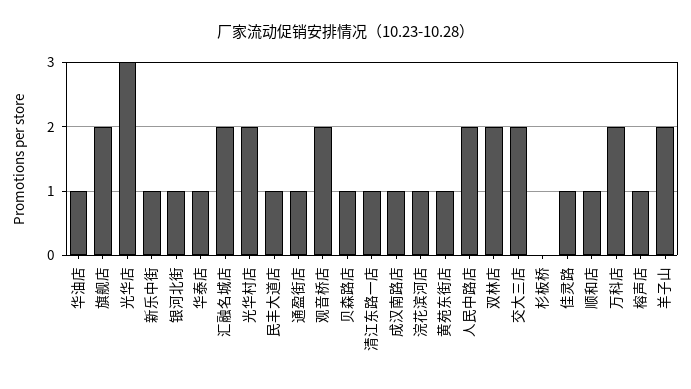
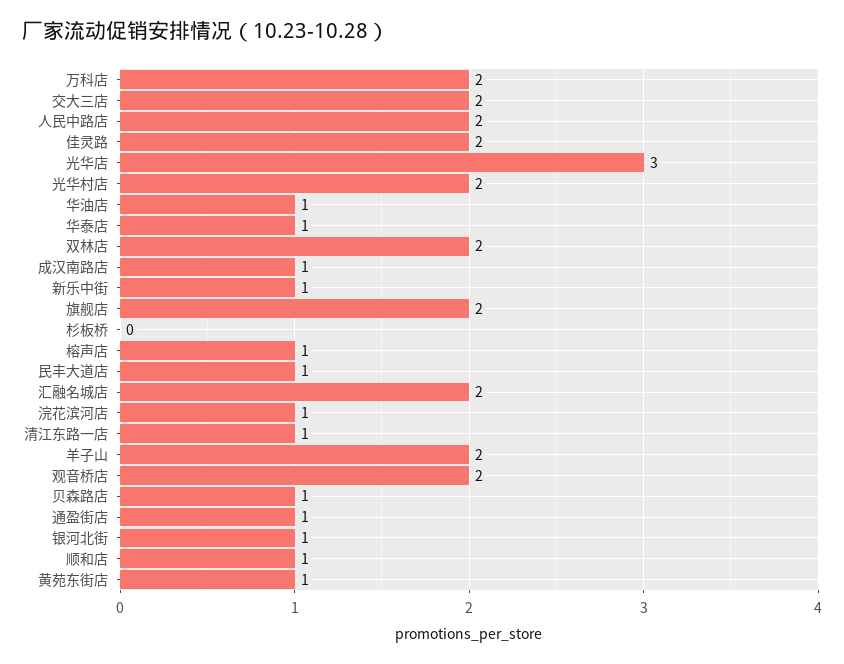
  {
    "华油店": 1,
    "旗舰店": 2,
    "光华店": 3,
    "新乐中街": 1,
    "银河北街": 1,
    "华泰店": 1,
    "汇融名城店": 2,
    "光华村店": 2,
    "民丰大道店": 1,
    "通盈街店": 1,
    "观音桥店": 2,
    "贝森路店": 1,
    "清江东路一店": 1,
    "成汉南路店": 1,
    "浣花滨河店": 1,
    "黄苑东街店": 1,
    "人民中路店": 2,
    "双林店": 2,
    "交大三店": 2,
    "杉板桥": 0,
-   "佳灵路": 1,
+   "佳灵路": 2,
    "顺和店": 1,
    "万科店": 2,
    "榕声店": 1,
    "羊子山": 2
  }

